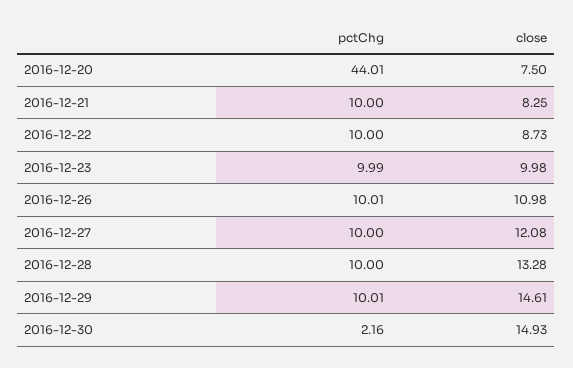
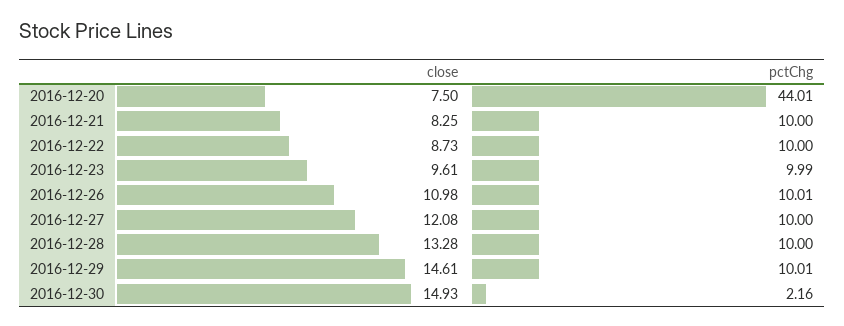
  {
    "pctChg": {
      "2016-12-20": 44.01,
      "2016-12-21": 10,
      "2016-12-22": 10,
      "2016-12-23": 9.99,
      "2016-12-26": 10.01,
      "2016-12-27": 10,
      "2016-12-28": 10,
      "2016-12-29": 10.01,
      "2016-12-30": 2.16
    },
    "close": {
      "2016-12-20": 7.5,
      "2016-12-21": 8.25,
      "2016-12-22": 8.73,
-     "2016-12-23": 9.98,
+     "2016-12-23": 9.61,
      "2016-12-26": 10.98,
      "2016-12-27": 12.08,
      "2016-12-28": 13.28,
      "2016-12-29": 14.61,
      "2016-12-30": 14.93
    }
  }

